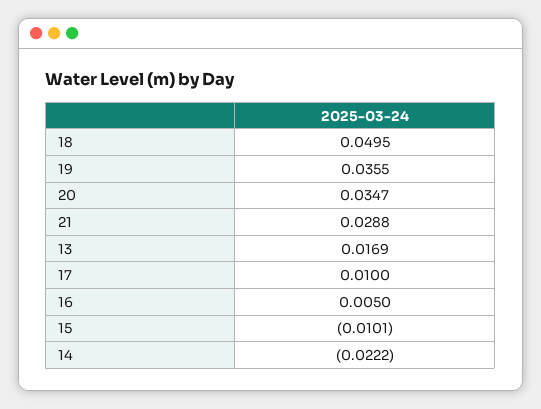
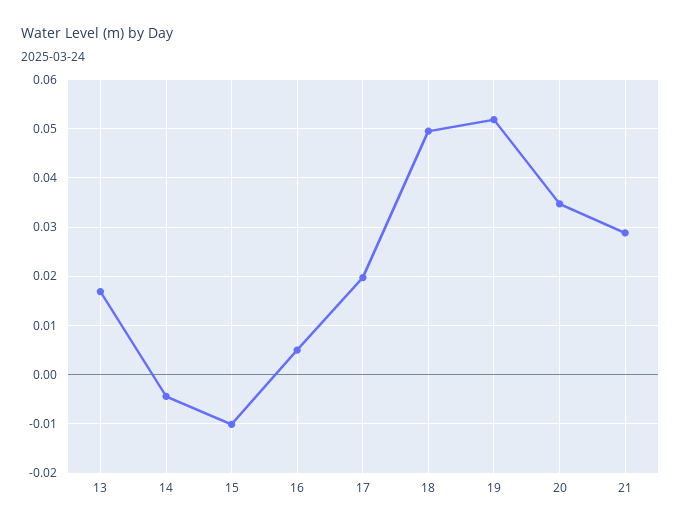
  {
    "18": 0.0495,
-   "19": 0.0355,
+   "19": 0.052,
    "20": 0.0347,
    "21": 0.0288,
    "13": 0.0169,
-   "17": 0.01,
+   "17": 0.02,
    "16": 0.005,
    "15": -0.0101,
-   "14": -0.0222
+   "14": -0.004
  }

